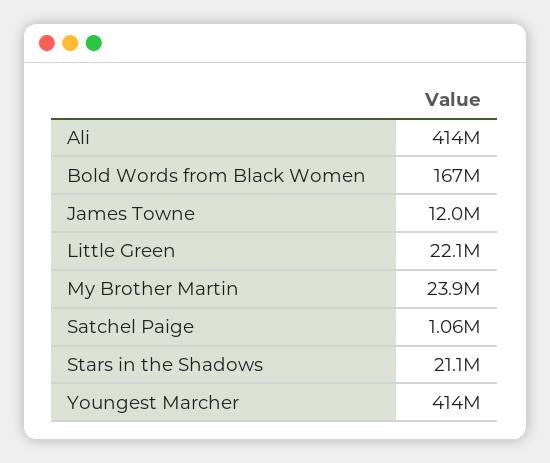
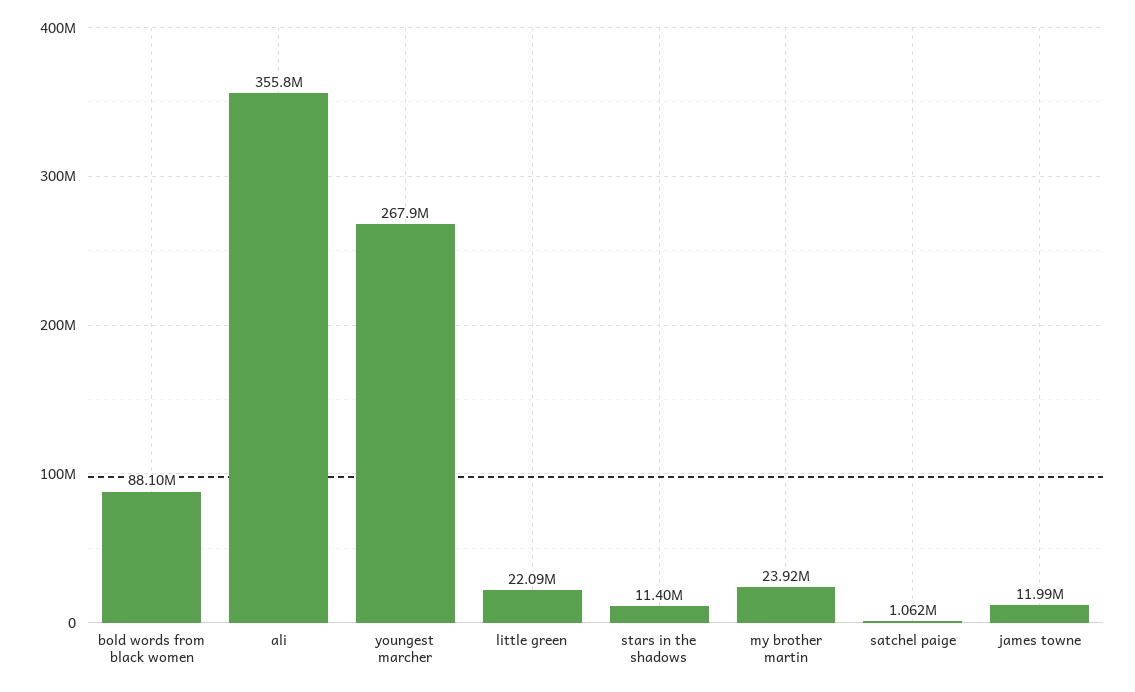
  {
-   "Ali": 414000000,
+   "Ali": 355800000,
-   "Bold Words from Black Women": 167000000,
+   "Bold Words from Black Women": 88100000,
    "James Towne": 11990000,
    "Little Green": 22090000,
    "My Brother Martin": 23920000,
    "Satchel Paige": 1062000,
-   "Stars in the Shadows": 21100000,
+   "Stars in the Shadows": 11400000,
-   "Youngest Marcher": 414000000
+   "Youngest Marcher": 267900000
  }

